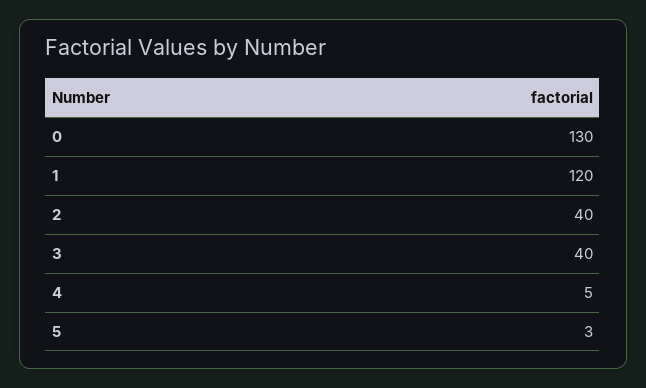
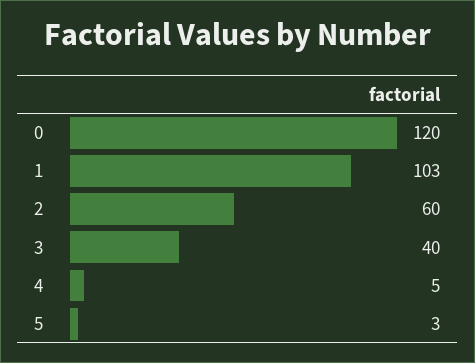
  {
-   "0": 130,
+   "0": 120,
-   "1": 120,
+   "1": 103,
-   "2": 40,
+   "2": 60,
    "3": 40,
    "4": 5,
    "5": 3
  }

